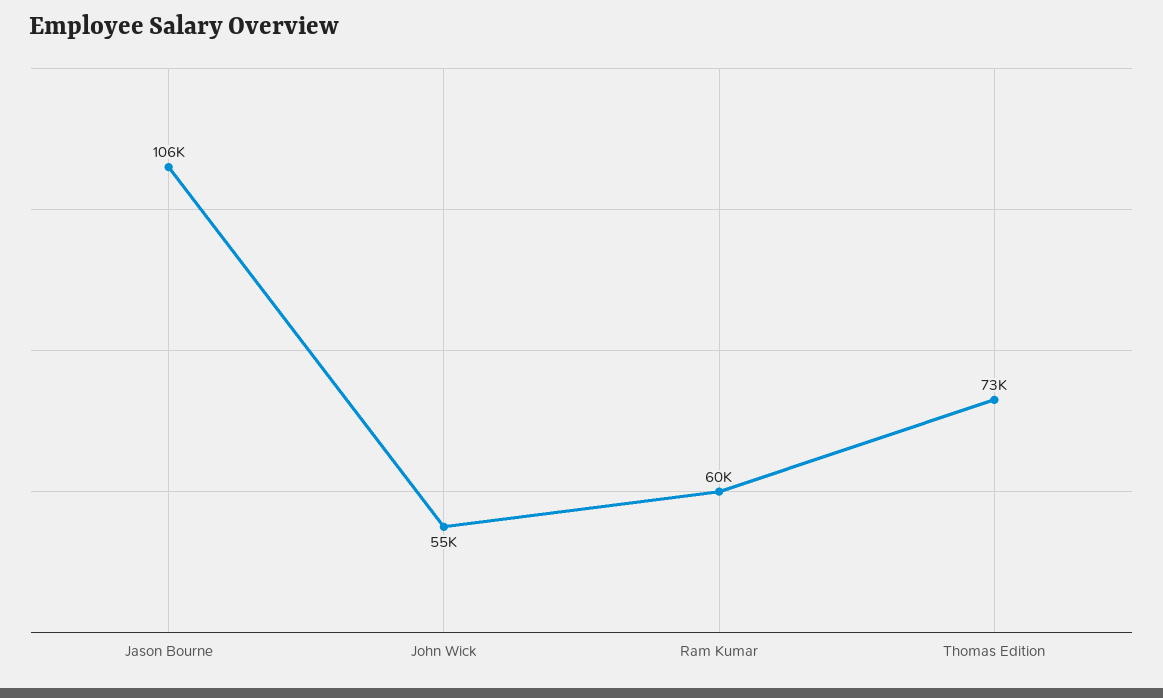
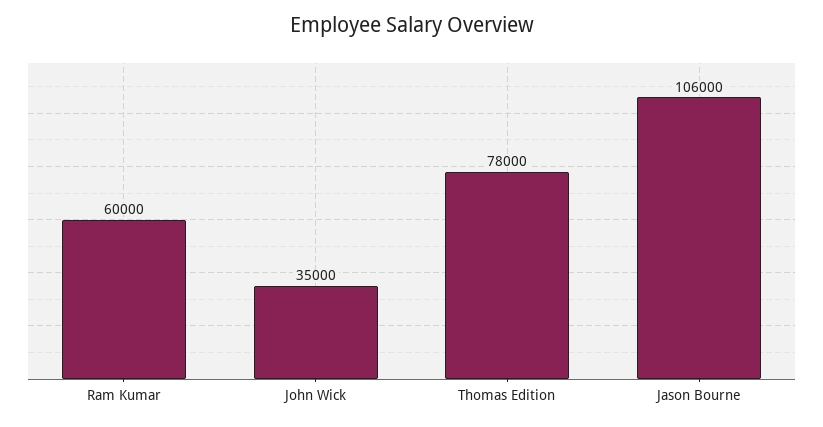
  {
    "Jason Bourne": 106000,
-   "John Wick": 55000,
+   "John Wick": 35000,
    "Ram Kumar": 60000,
-   "Thomas Edition": 73000
+   "Thomas Edition": 78000
  }

